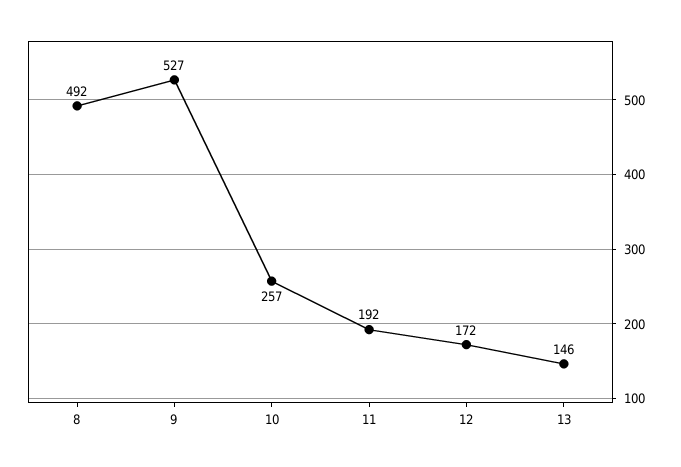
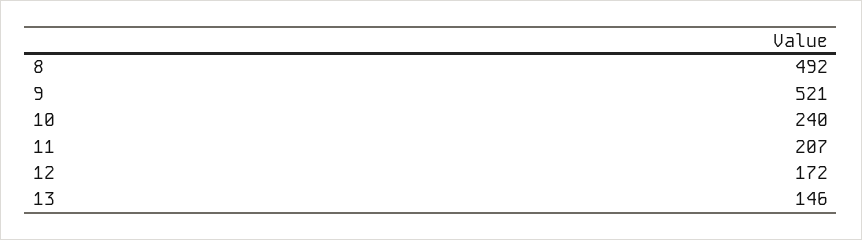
  {
    "8": 492,
-   "9": 527,
+   "9": 521,
-   "10": 257,
+   "10": 240,
-   "11": 192,
+   "11": 207,
    "12": 172,
    "13": 146
  }

